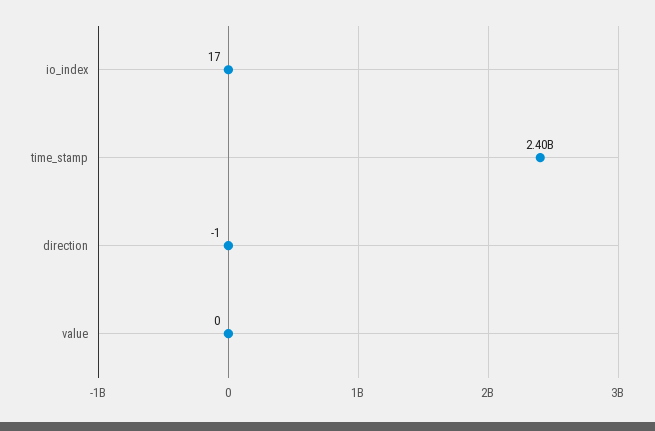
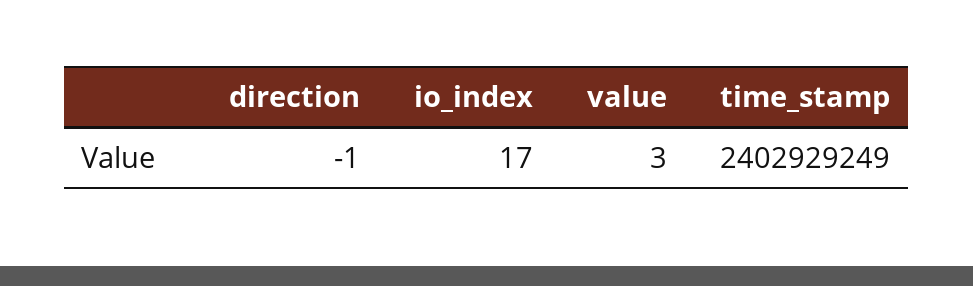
  {
    "io_index": 17,
    "time_stamp": 2402929249,
    "direction": -1,
-   "value": 0
+   "value": 3
  }

